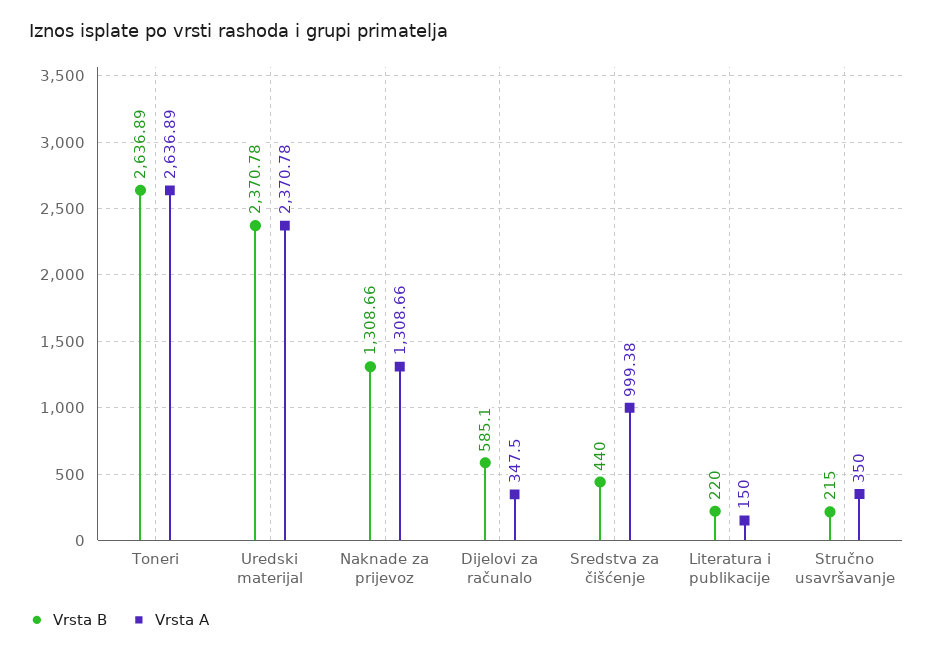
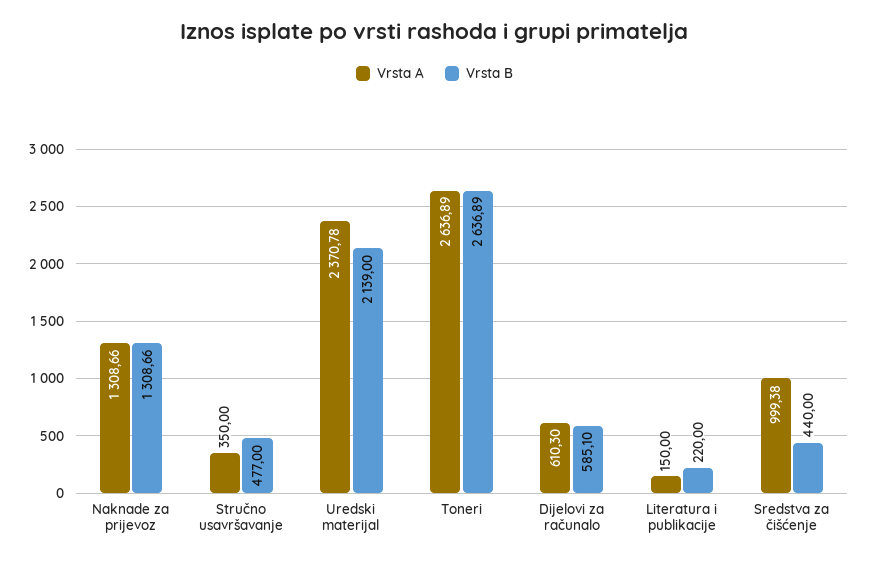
  {
    "Vrsta B": {
      "Toneri": 2636.89,
-     "Uredski materijal": 2370.78,
+     "Uredski materijal": 2139,
      "Naknade za prijevoz": 1308.66,
      "Dijelovi za računalo": 585.1,
      "Sredstva za čišćenje": 440,
      "Literatura i publikacije": 220,
-     "Stručno usavršavanje": 215
+     "Stručno usavršavanje": 477
    },
    "Vrsta A": {
      "Toneri": 2636.89,
      "Uredski materijal": 2370.78,
      "Naknade za prijevoz": 1308.66,
-     "Dijelovi za računalo": 347.5,
+     "Dijelovi za računalo": 610.3,
      "Sredstva za čišćenje": 999.38,
      "Literatura i publikacije": 150,
      "Stručno usavršavanje": 350
    }
  }

